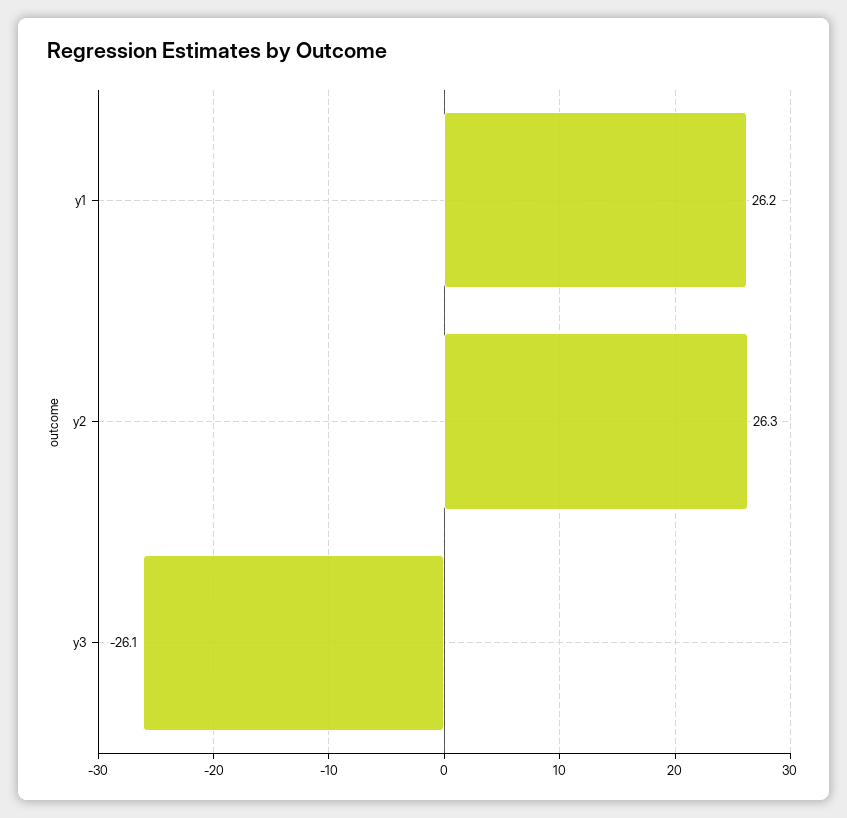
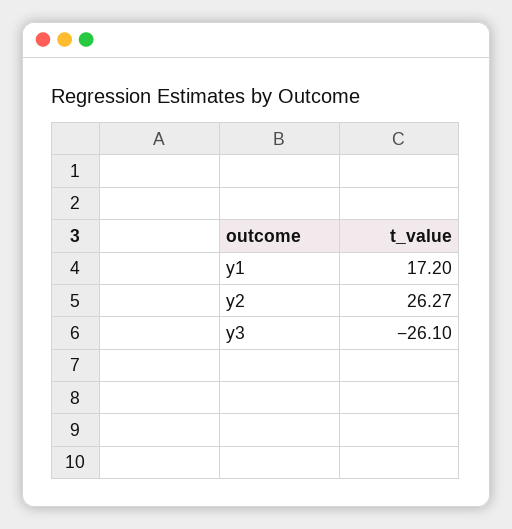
  {
-   "y1": 26.2,
+   "y1": 17.2,
    "y2": 26.27,
    "y3": -26.1
  }

